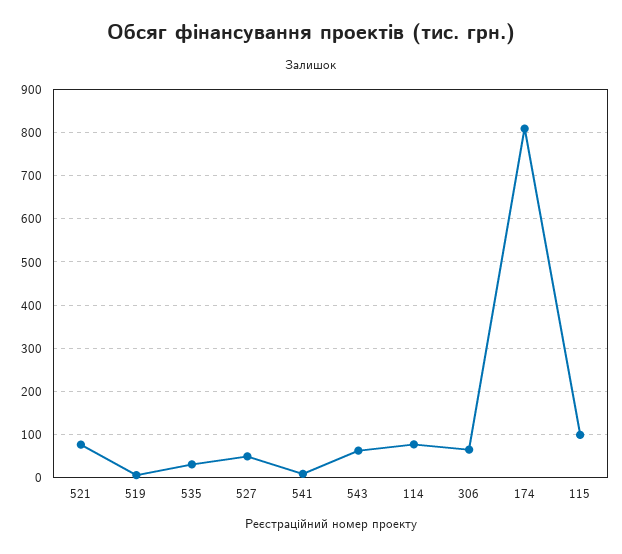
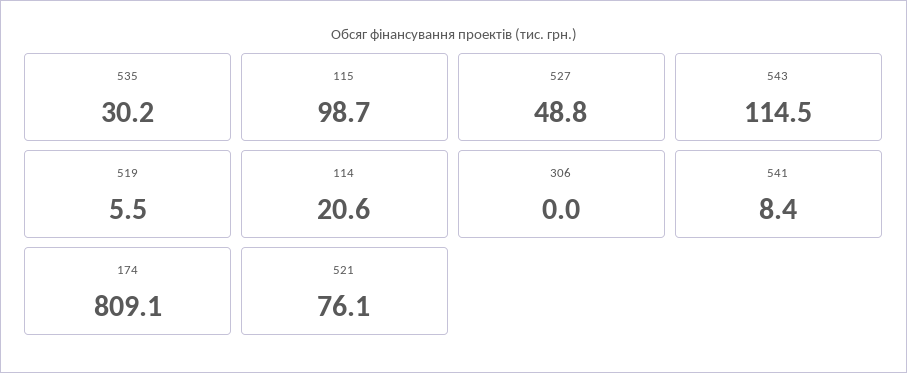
  {
    "521": 76.1,
    "519": 5.5,
    "535": 30.2,
    "527": 48.8,
    "541": 8.4,
-   "543": 60,
+   "543": 114.5,
-   "114": 80,
+   "114": 20.6,
-   "306": 60,
+   "306": 0,
    "174": 809.1,
    "115": 98.7
  }

